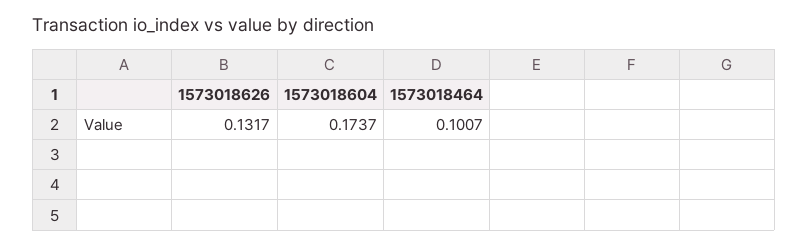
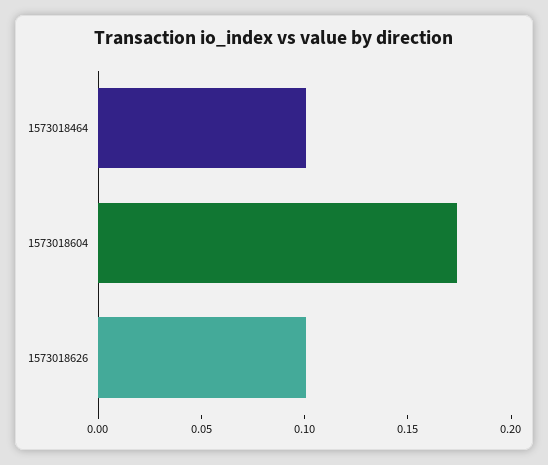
  {
-   "1573018626": 0.1317,
+   "1573018626": 0.1,
    "1573018604": 0.1737,
    "1573018464": 0.1007
  }

